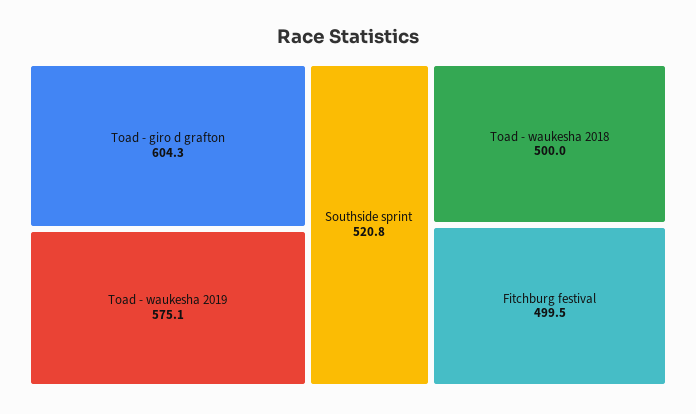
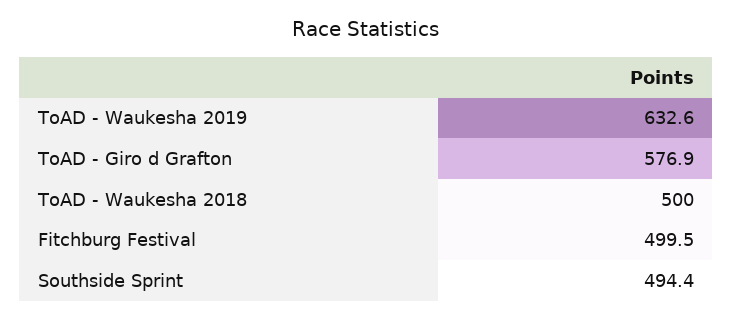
  {
-   "Toad - giro d grafton": 604.3,
+   "Toad - giro d grafton": 576.9,
-   "Toad - waukesha 2019": 575.1,
+   "Toad - waukesha 2019": 632.6,
-   "Southside sprint": 520.8,
+   "Southside sprint": 494.4,
    "Toad - waukesha 2018": 500,
    "Fitchburg festival": 499.5
  }

